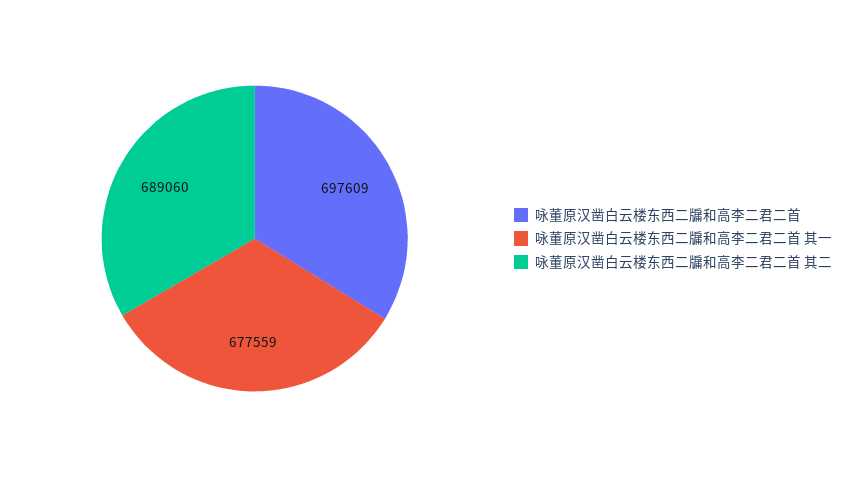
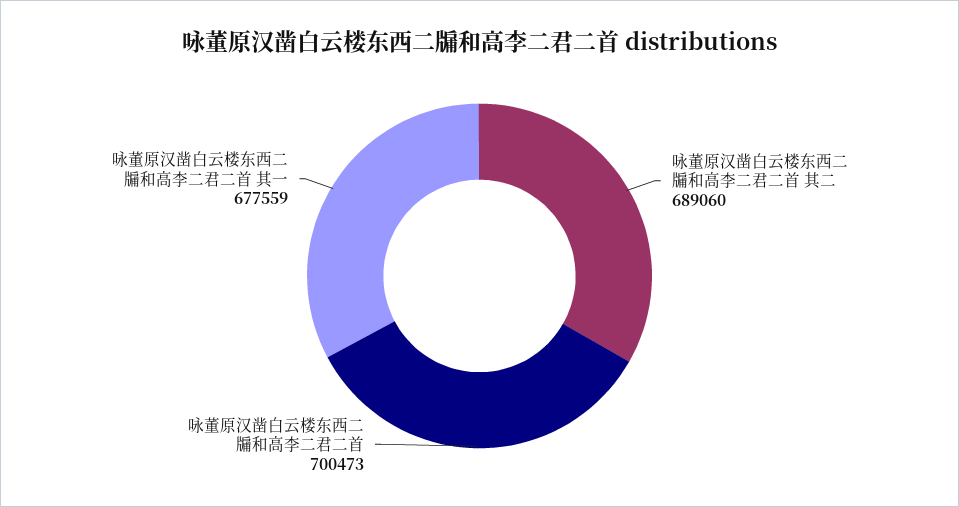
  {
-   "咏董原汉凿白云楼东西二牖和高李二君二首": 697609,
+   "咏董原汉凿白云楼东西二牖和高李二君二首": 700473,
    "咏董原汉凿白云楼东西二牖和高李二君二首 其一": 677559,
    "咏董原汉凿白云楼东西二牖和高李二君二首 其二": 689060
  }

